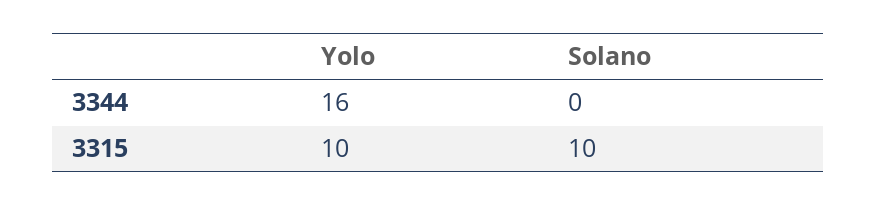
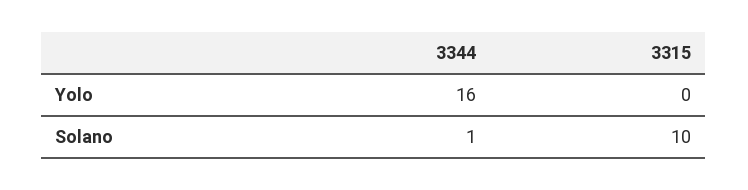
  {
    "Yolo": {
      "3344": 16,
-     "3315": 10
+     "3315": 0
    },
    "Solano": {
-     "3344": 0,
+     "3344": 1,
      "3315": 10
    }
  }

